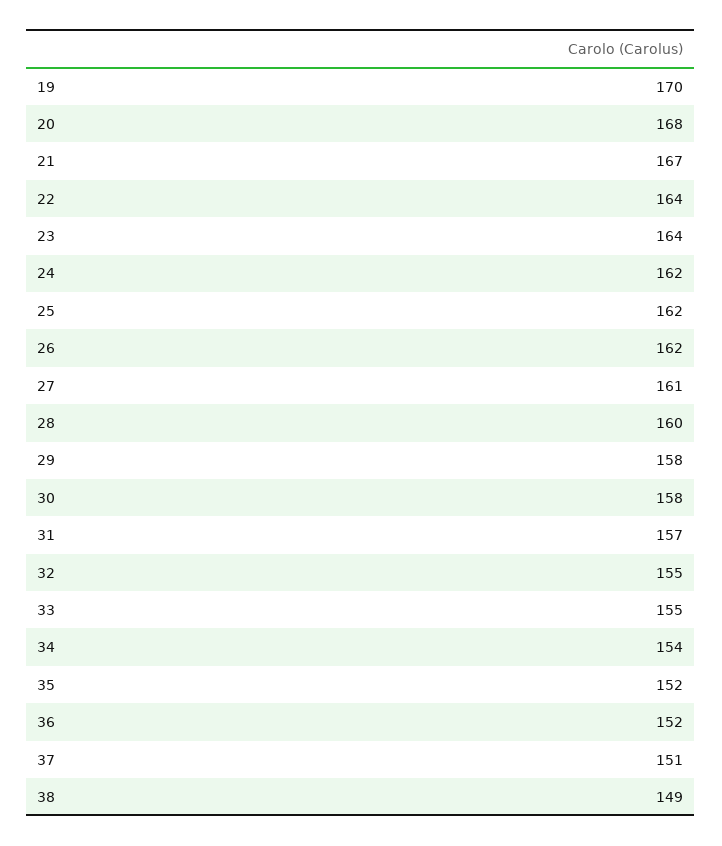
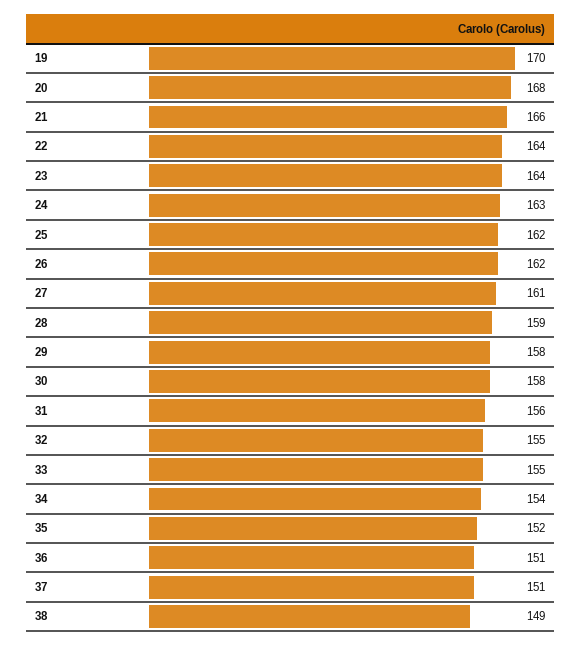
  {
    "19": 170,
    "20": 168,
-   "21": 167,
+   "21": 166,
    "22": 164,
    "23": 164,
-   "24": 162,
+   "24": 163,
    "25": 162,
    "26": 162,
    "27": 161,
-   "28": 160,
+   "28": 159,
    "29": 158,
    "30": 158,
-   "31": 157,
+   "31": 156,
    "32": 155,
    "33": 155,
    "34": 154,
    "35": 152,
-   "36": 152,
+   "36": 151,
    "37": 151,
    "38": 149
  }

